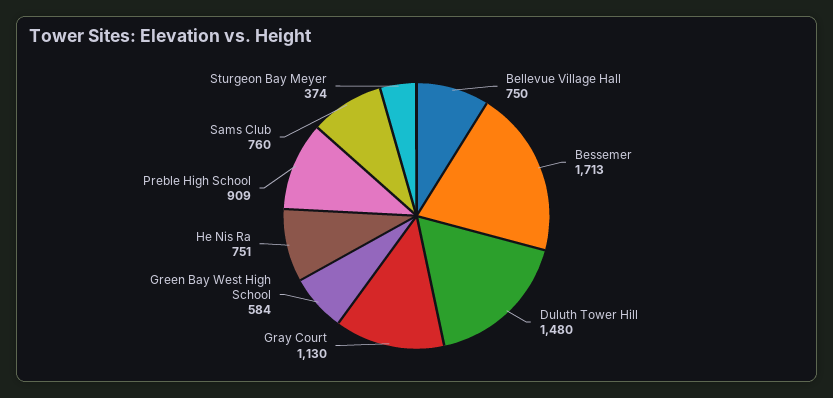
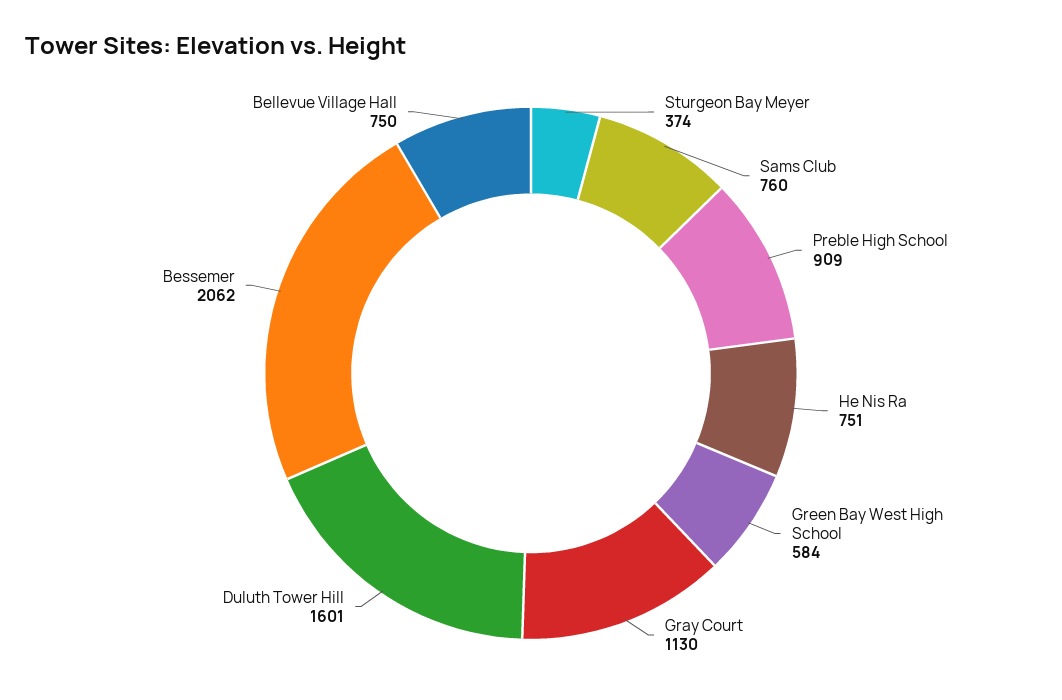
  {
    "Bellevue Village Hall": 750,
-   "Bessemer": 1713,
+   "Bessemer": 2062,
-   "Duluth Tower Hill": 1480,
+   "Duluth Tower Hill": 1601,
    "Gray Court": 1130,
    "Green Bay West High School": 584,
    "He Nis Ra": 751,
    "Preble High School": 909,
    "Sams Club": 760,
    "Sturgeon Bay Meyer": 374
  }

